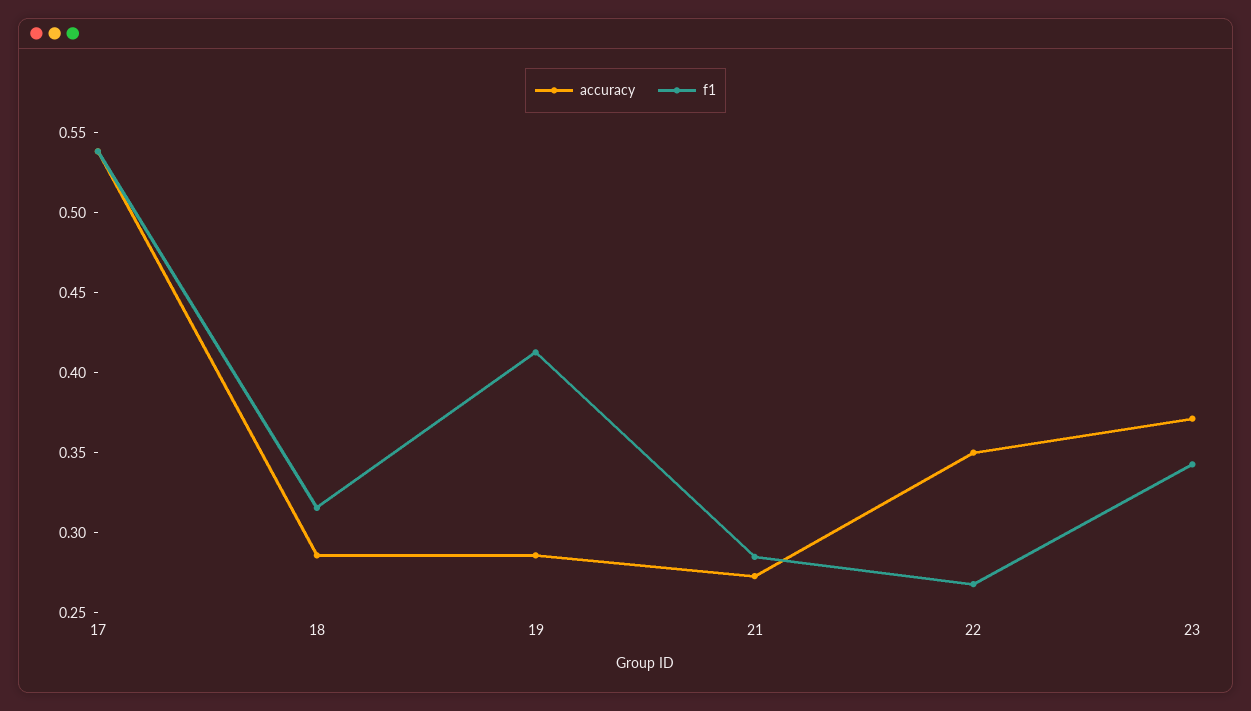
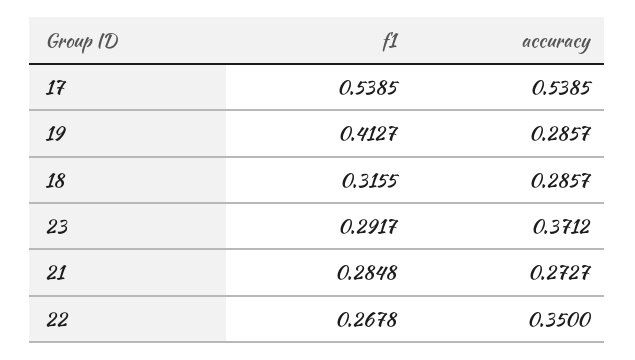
  {
    "accuracy": {
      "17": 0.5385,
      "18": 0.2857,
      "19": 0.2857,
      "21": 0.2727,
      "22": 0.35,
      "23": 0.3712
    },
    "f1": {
      "17": 0.5385,
      "18": 0.3155,
      "19": 0.4127,
      "21": 0.2848,
      "22": 0.2678,
-     "23": 0.34
+     "23": 0.2917
    }
  }

